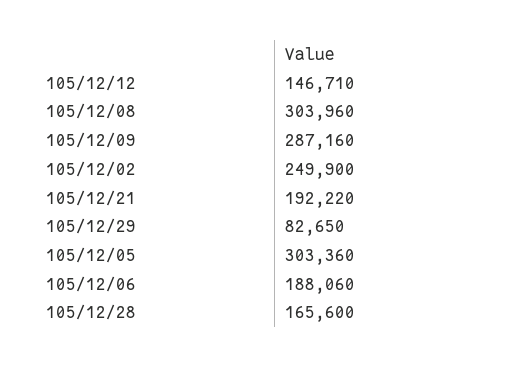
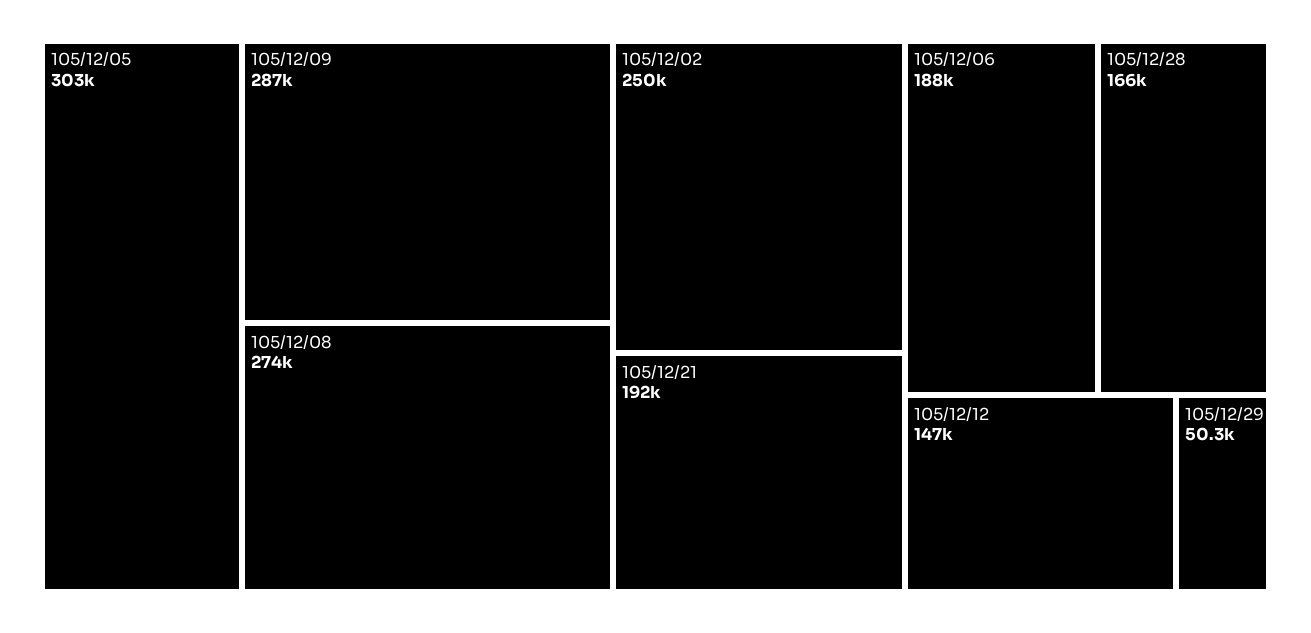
  {
    "105/12/12": 146710,
-   "105/12/08": 303960,
+   "105/12/08": 274000,
    "105/12/09": 287160,
    "105/12/02": 249900,
    "105/12/21": 192220,
-   "105/12/29": 82650,
+   "105/12/29": 50300,
    "105/12/05": 303360,
    "105/12/06": 188060,
    "105/12/28": 165600
  }

